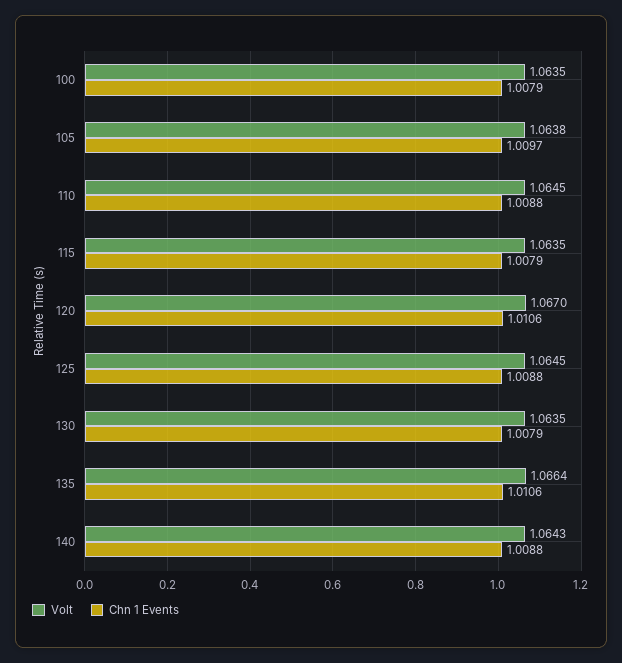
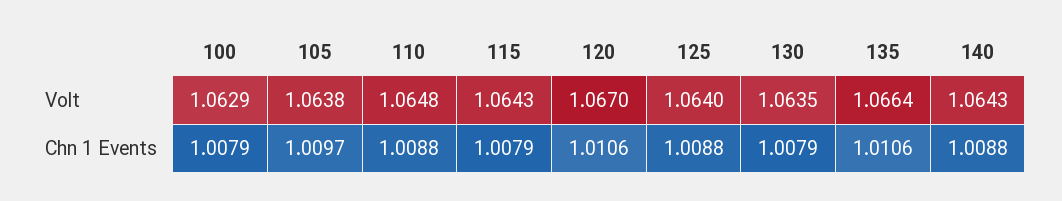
  {
    "Volt": {
-     "100": 1.0635,
+     "100": 1.0629,
      "105": 1.0638,
-     "110": 1.0645,
+     "110": 1.0648,
-     "115": 1.0635,
+     "115": 1.0643,
      "120": 1.067,
-     "125": 1.0645,
+     "125": 1.064,
      "130": 1.0635,
      "135": 1.0664,
      "140": 1.0643
    },
    "Chn 1 Events": {
      "100": 1.0079,
      "105": 1.0097,
      "110": 1.0088,
      "115": 1.0079,
      "120": 1.0106,
      "125": 1.0088,
      "130": 1.0079,
      "135": 1.0106,
      "140": 1.0088
    }
  }

